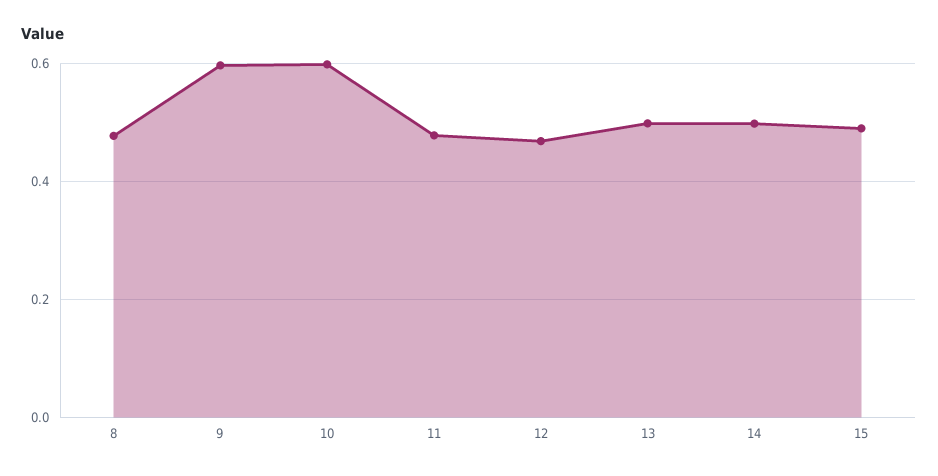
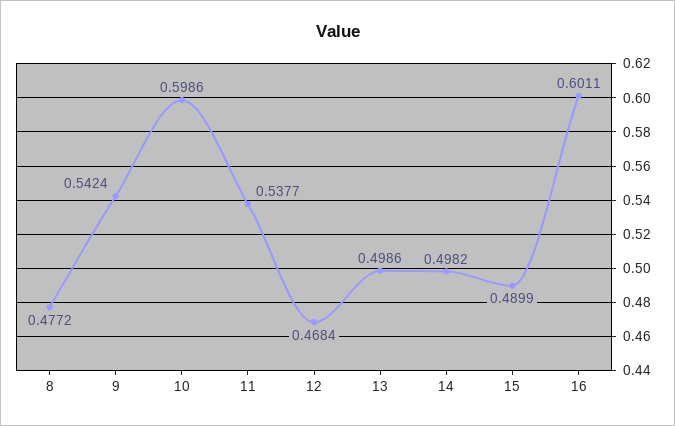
  {
    "8": 0.4772,
-   "9": 0.6,
+   "9": 0.5424,
    "10": 0.5986,
-   "11": 0.48,
+   "11": 0.5377,
    "12": 0.4684,
    "13": 0.4986,
    "14": 0.4982,
-   "15": 0.4899
+   "15": 0.4899,
+   "16": 0.6011
  }

